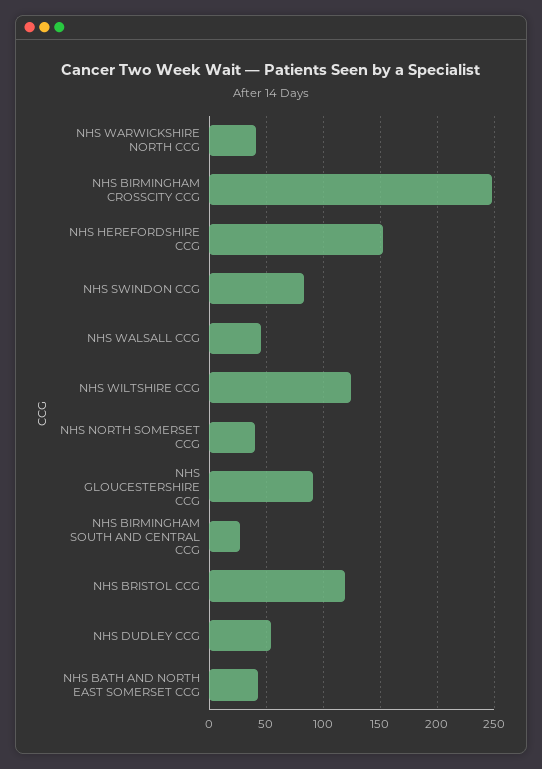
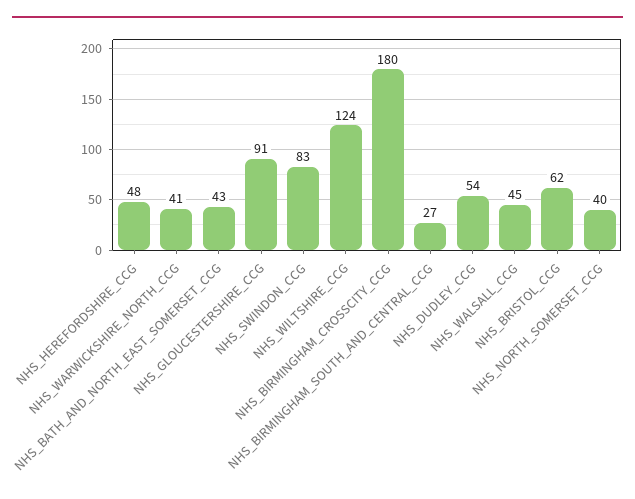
  {
    "NHS WARWICKSHIRE NORTH CCG": 41,
-   "NHS BIRMINGHAM CROSSCITY CCG": 250,
+   "NHS BIRMINGHAM CROSSCITY CCG": 180,
-   "NHS HEREFORDSHIRE CCG": 150,
+   "NHS HEREFORDSHIRE CCG": 48,
    "NHS SWINDON CCG": 83,
    "NHS WALSALL CCG": 45,
    "NHS WILTSHIRE CCG": 124,
    "NHS NORTH SOMERSET CCG": 40,
    "NHS GLOUCESTERSHIRE CCG": 91,
    "NHS BIRMINGHAM SOUTH AND CENTRAL CCG": 27,
-   "NHS BRISTOL CCG": 120,
+   "NHS BRISTOL CCG": 62,
    "NHS DUDLEY CCG": 54,
    "NHS BATH AND NORTH EAST SOMERSET CCG": 43
  }

